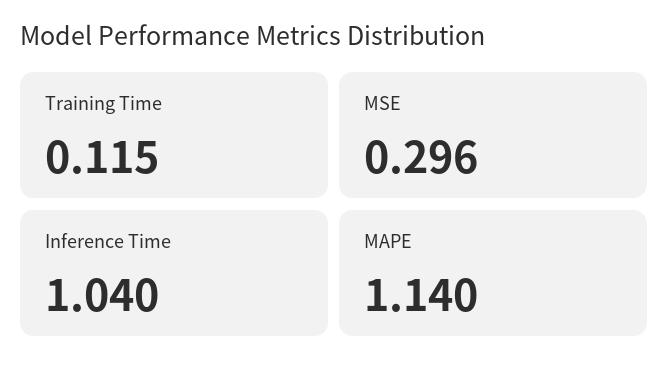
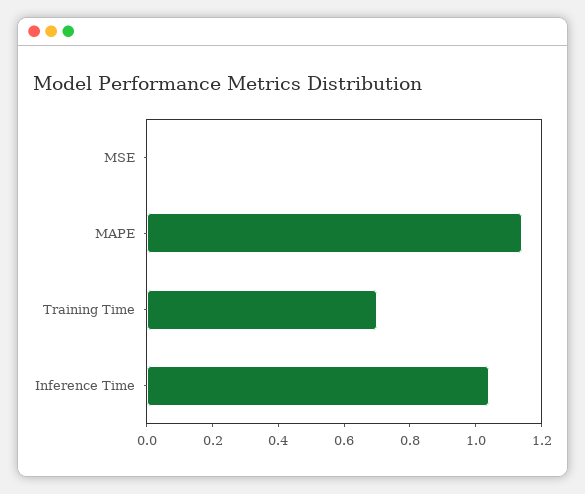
  {
-   "Training Time": 0.115,
+   "Training Time": 0.7,
-   "MSE": 0.296,
+   "MSE": 0,
    "Inference Time": 1.04,
    "MAPE": 1.14
  }

